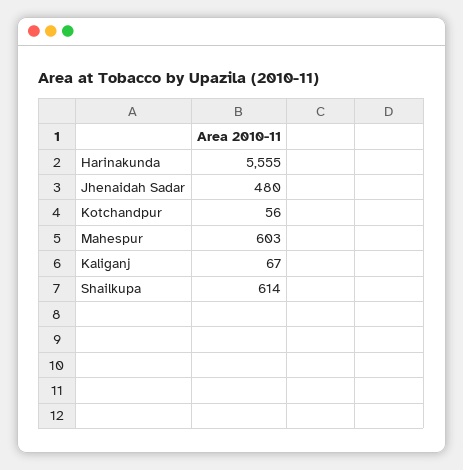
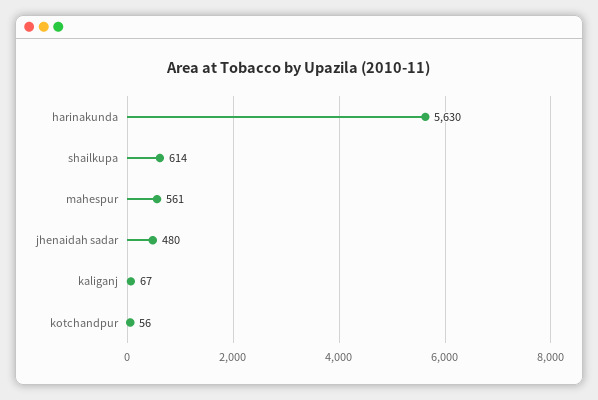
  {
-   "Harinakunda": 5555,
+   "Harinakunda": 5630,
    "Jhenaidah Sadar": 480,
    "Kotchandpur": 56,
-   "Mahespur": 603,
+   "Mahespur": 561,
    "Kaliganj": 67,
    "Shailkupa": 614
  }

